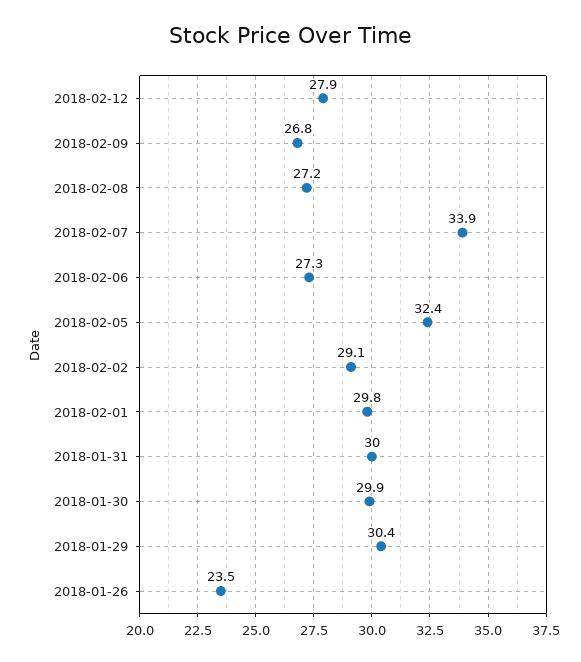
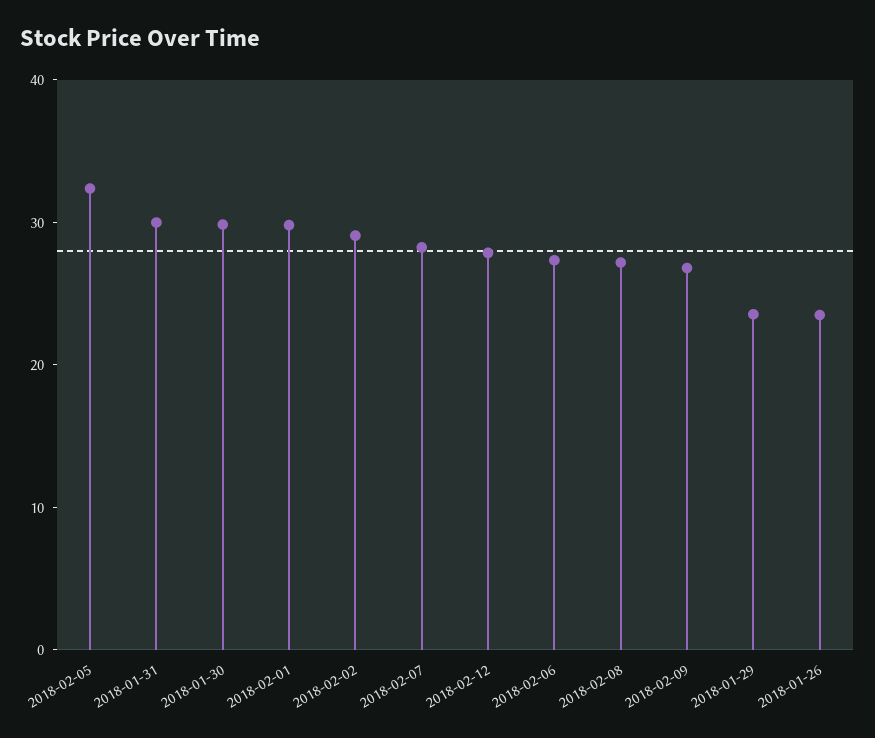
  {
    "2018-02-12": 27.9,
    "2018-02-09": 26.8,
    "2018-02-08": 27.2,
-   "2018-02-07": 33.9,
+   "2018-02-07": 28,
    "2018-02-06": 27.3,
    "2018-02-05": 32.4,
    "2018-02-02": 29.1,
    "2018-02-01": 29.8,
    "2018-01-31": 30,
    "2018-01-30": 29.9,
-   "2018-01-29": 30.4,
+   "2018-01-29": 24,
    "2018-01-26": 23.5
  }

